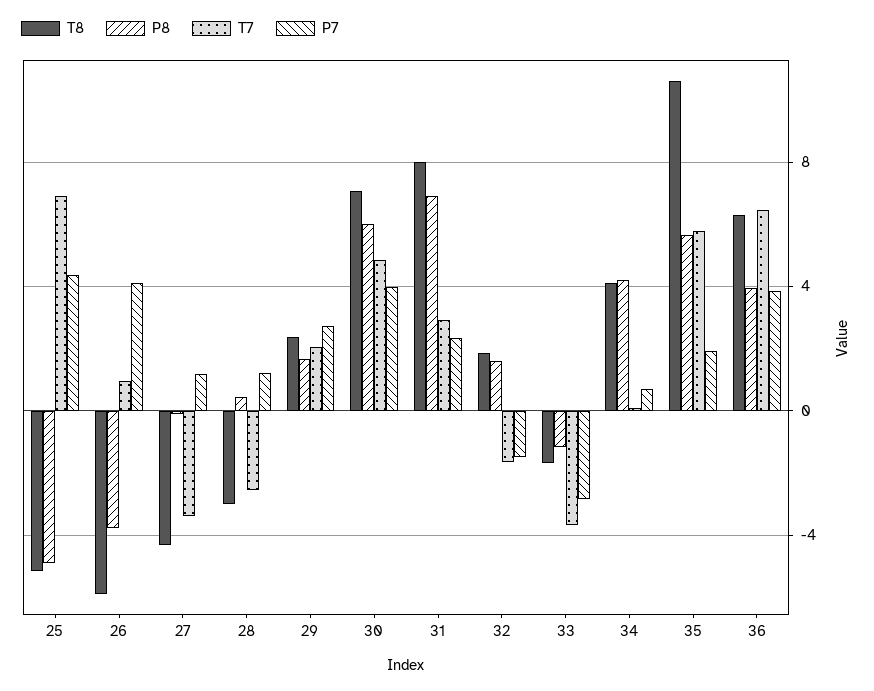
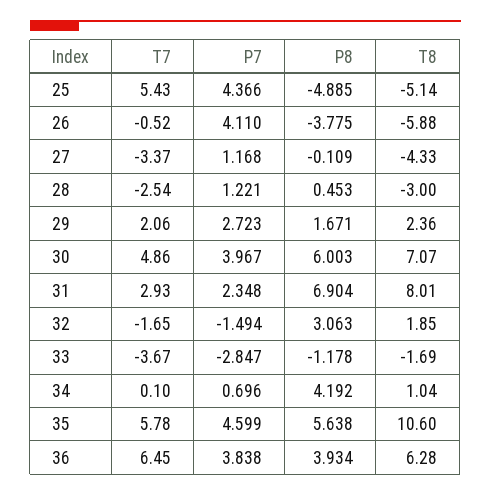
  {
    "T8": {
      "25": -5.14,
      "26": -5.88,
      "27": -4.33,
      "28": -3,
      "29": 2.36,
      "30": 7.07,
      "31": 8.01,
      "32": 1.85,
      "33": -1.69,
-     "34": 4,
+     "34": 1.04,
      "35": 10.6,
      "36": 6.28
    },
    "P8": {
      "25": -4.885,
      "26": -3.775,
      "27": -0.109,
      "28": 0.453,
      "29": 1.671,
      "30": 6.003,
      "31": 6.904,
-     "32": 1.5,
+     "32": 3.063,
      "33": -1.178,
      "34": 4.192,
      "35": 5.638,
      "36": 3.934
    },
    "T7": {
-     "25": 7,
+     "25": 5.43,
-     "26": 1,
+     "26": -0.52,
      "27": -3.37,
      "28": -2.54,
      "29": 2.06,
      "30": 4.86,
      "31": 2.93,
      "32": -1.65,
      "33": -3.67,
      "34": 0.1,
      "35": 5.78,
      "36": 6.45
    },
    "P7": {
      "25": 4.366,
      "26": 4.11,
      "27": 1.168,
      "28": 1.221,
      "29": 2.723,
      "30": 3.967,
      "31": 2.348,
      "32": -1.494,
      "33": -2.847,
      "34": 0.696,
-     "35": 2,
+     "35": 4.599,
      "36": 3.838
    }
  }

